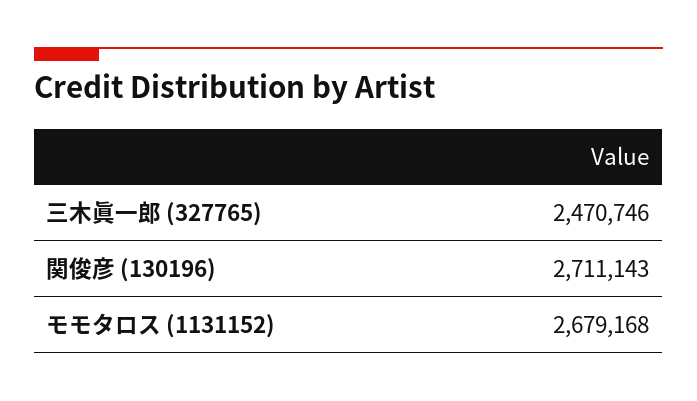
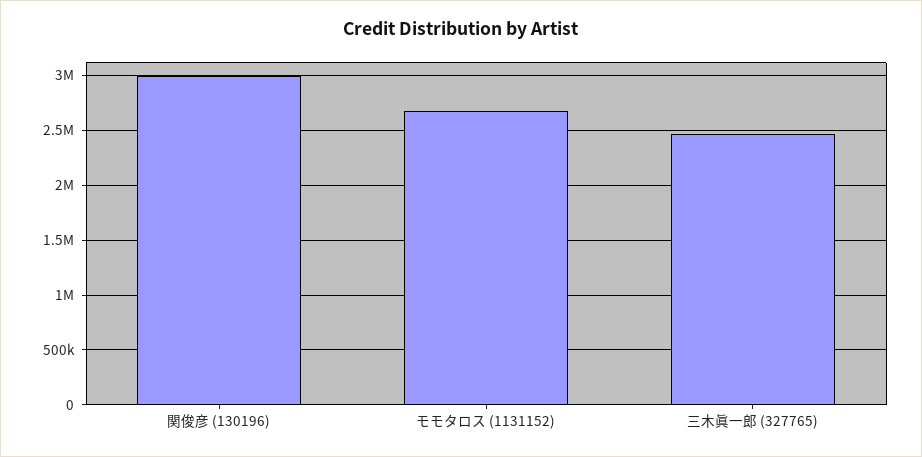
  {
    "三木眞一郎 (327765)": 2470746,
-   "関俊彦 (130196)": 2711143,
+   "関俊彦 (130196)": 3000000,
    "モモタロス (1131152)": 2679168
  }

